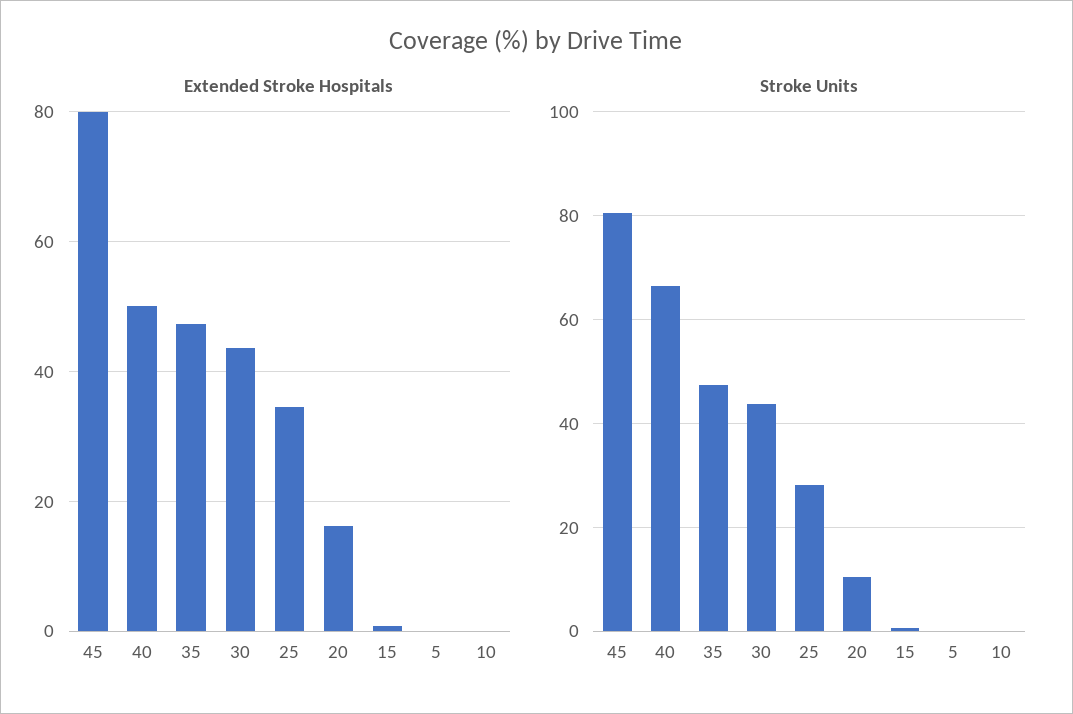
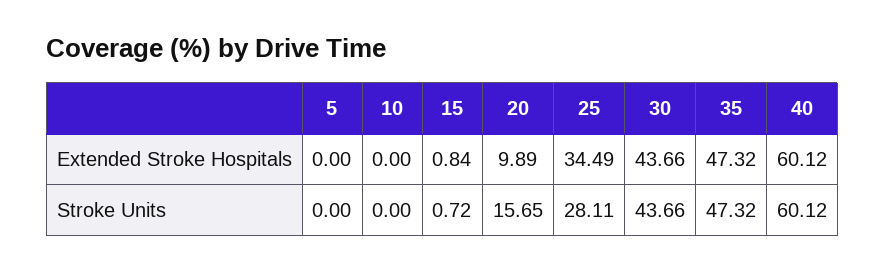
  {
    "Extended Stroke Hospitals": {
-     "45": 80,
-     "40": 50,
+     "40": 60.12,
      "35": 47.32,
      "30": 43.66,
      "25": 34.49,
-     "20": 16,
+     "20": 9.89,
      "15": 0.84,
      "5": 0,
      "10": 0
    },
    "Stroke Units": {
-     "45": 80,
-     "40": 66,
+     "40": 60.12,
      "35": 47.32,
      "30": 43.66,
      "25": 28.11,
-     "20": 10,
+     "20": 15.65,
      "15": 0.72,
      "5": 0,
      "10": 0
    }
  }

